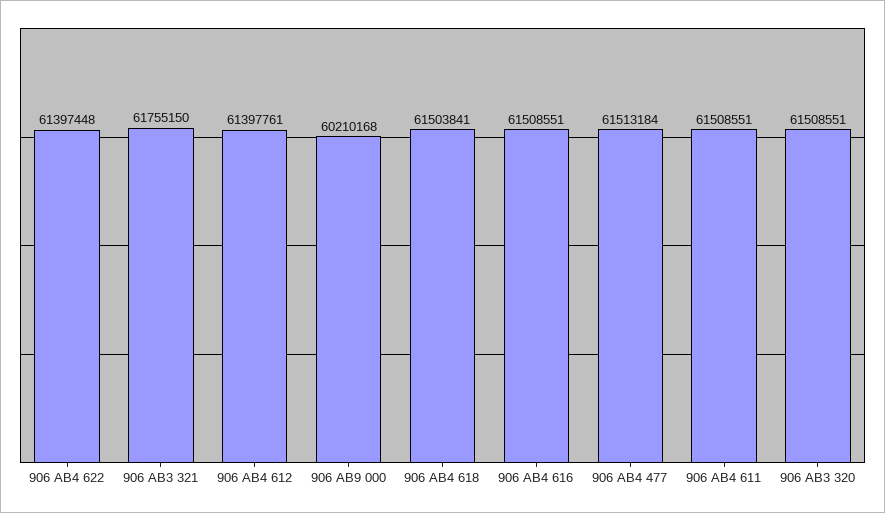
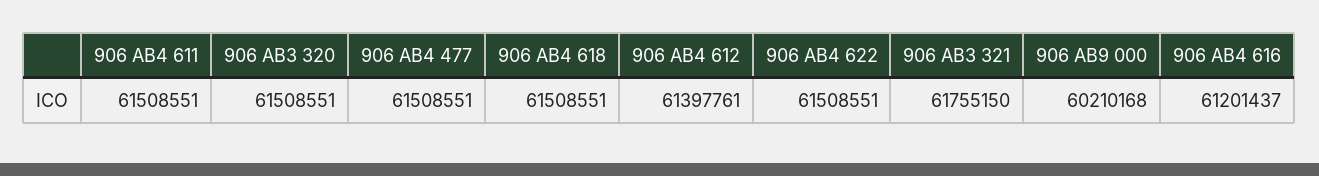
  {
-   "906 AB4 622": 61397448,
+   "906 AB4 622": 61508551,
    "906 AB3 321": 61755150,
    "906 AB4 612": 61397761,
    "906 AB9 000": 60210168,
-   "906 AB4 618": 61503841,
+   "906 AB4 618": 61508551,
-   "906 AB4 616": 61508551,
+   "906 AB4 616": 61201437,
-   "906 AB4 477": 61513184,
+   "906 AB4 477": 61508551,
    "906 AB4 611": 61508551,
    "906 AB3 320": 61508551
  }

